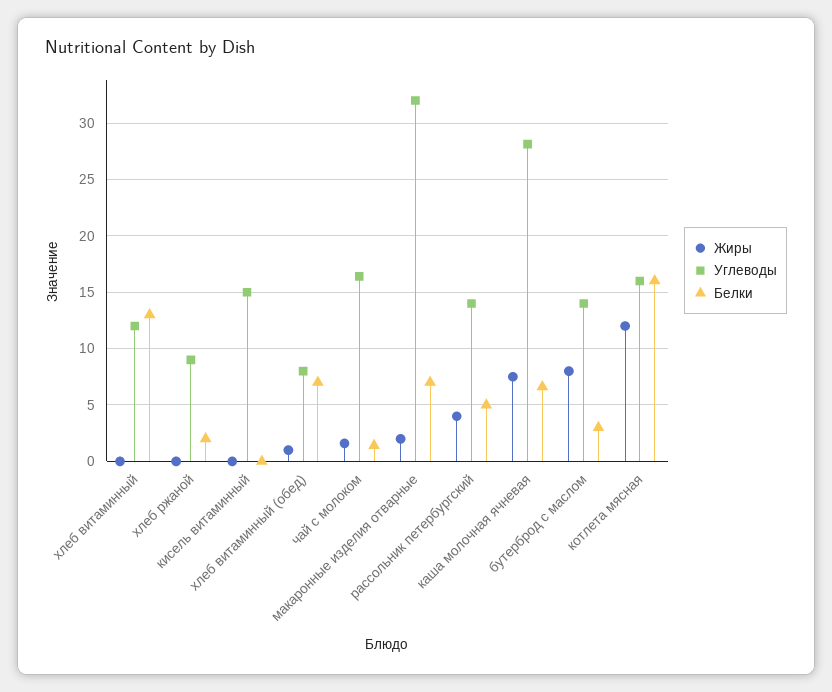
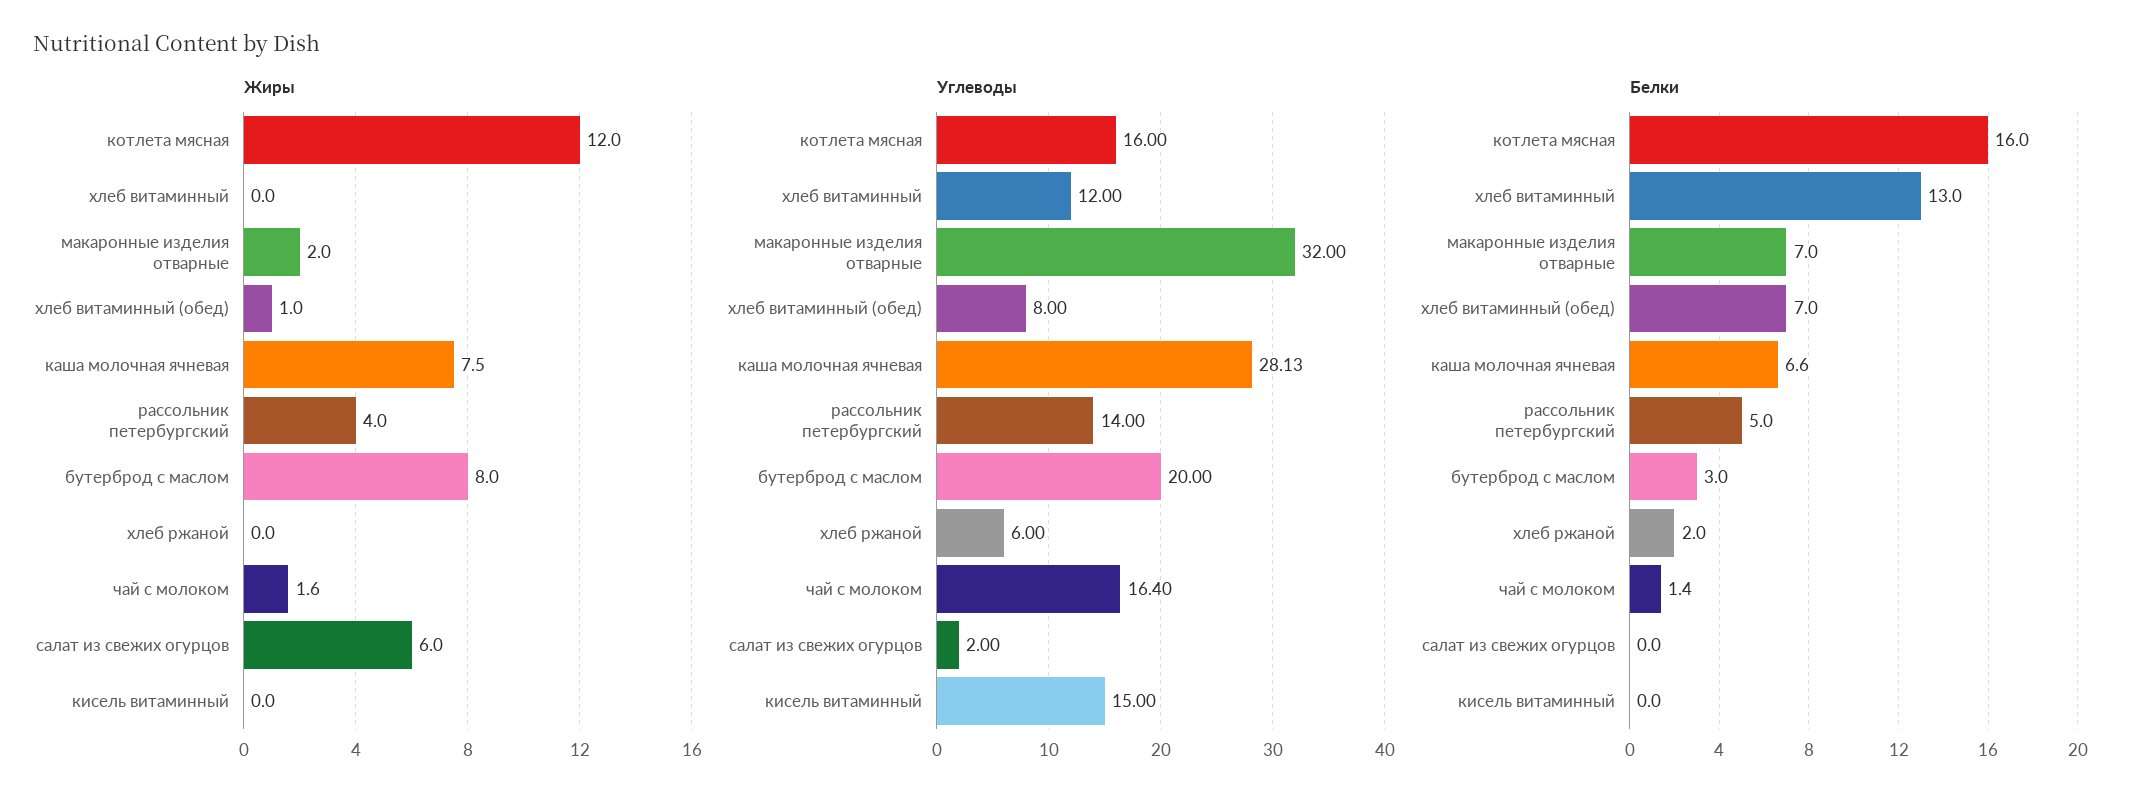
  {
    "Жиры": {
      "хлеб витаминный": 0,
      "хлеб ржаной": 0,
      "кисель витаминный": 0,
      "хлеб витаминный (обед)": 1,
      "чай с молоком": 1.6,
      "макаронные изделия отварные": 2,
      "рассольник петербургский": 4,
      "каша молочная ячневая": 7.5,
      "бутерброд с маслом": 8,
-     "котлета мясная": 12
+     "котлета мясная": 12,
+     "салат из свежих огурцов": 6
    },
    "Углеводы": {
      "хлеб витаминный": 12,
-     "хлеб ржаной": 9,
+     "хлеб ржаной": 6,
      "кисель витаминный": 15,
      "хлеб витаминный (обед)": 8,
      "чай с молоком": 16.4,
      "макаронные изделия отварные": 32,
      "рассольник петербургский": 14,
      "каша молочная ячневая": 28.13,
-     "бутерброд с маслом": 14,
+     "бутерброд с маслом": 20,
-     "котлета мясная": 16
+     "котлета мясная": 16,
+     "салат из свежих огурцов": 2
    },
    "Белки": {
      "хлеб витаминный": 13,
      "хлеб ржаной": 2,
      "кисель витаминный": 0,
      "хлеб витаминный (обед)": 7,
      "чай с молоком": 1.4,
      "макаронные изделия отварные": 7,
      "рассольник петербургский": 5,
      "каша молочная ячневая": 6.6,
      "бутерброд с маслом": 3,
-     "котлета мясная": 16
+     "котлета мясная": 16,
+     "салат из свежих огурцов": 0
    }
  }

